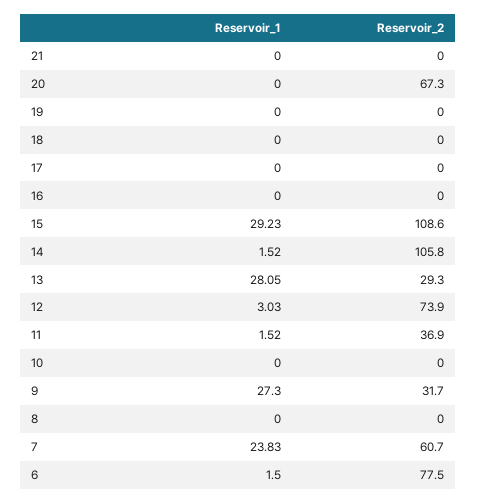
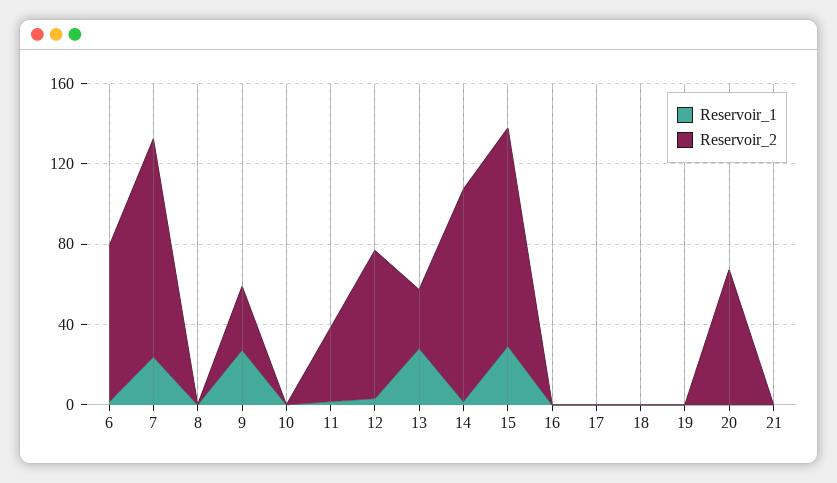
  {
    "Reservoir_1": {
      "21": 0,
      "20": 0,
      "19": 0,
      "18": 0,
      "17": 0,
      "16": 0,
      "15": 29.23,
      "14": 1.52,
      "13": 28.05,
      "12": 3.03,
      "11": 1.52,
      "10": 0,
      "9": 27.3,
      "8": 0,
      "7": 23.83,
      "6": 1.5
    },
    "Reservoir_2": {
      "21": 0,
      "20": 67.3,
      "19": 0,
      "18": 0,
      "17": 0,
      "16": 0,
      "15": 108.6,
      "14": 105.8,
      "13": 29.3,
      "12": 73.9,
      "11": 36.9,
      "10": 0,
      "9": 31.7,
      "8": 0,
-     "7": 60.7,
+     "7": 110,
      "6": 77.5
    }
  }

